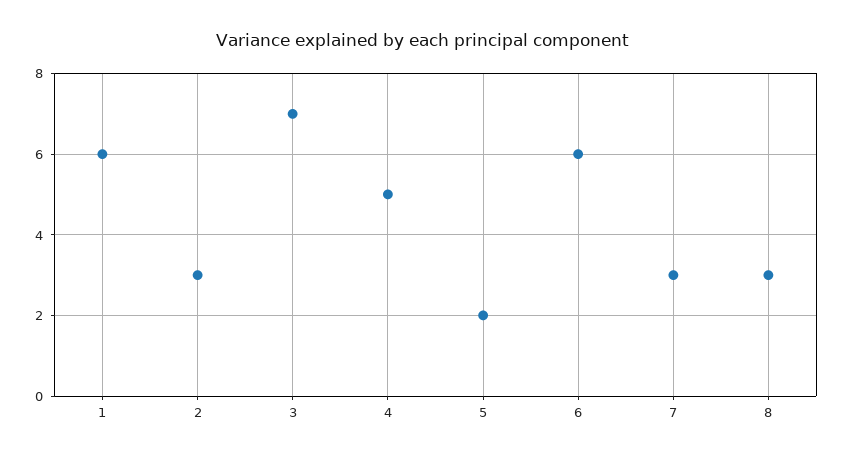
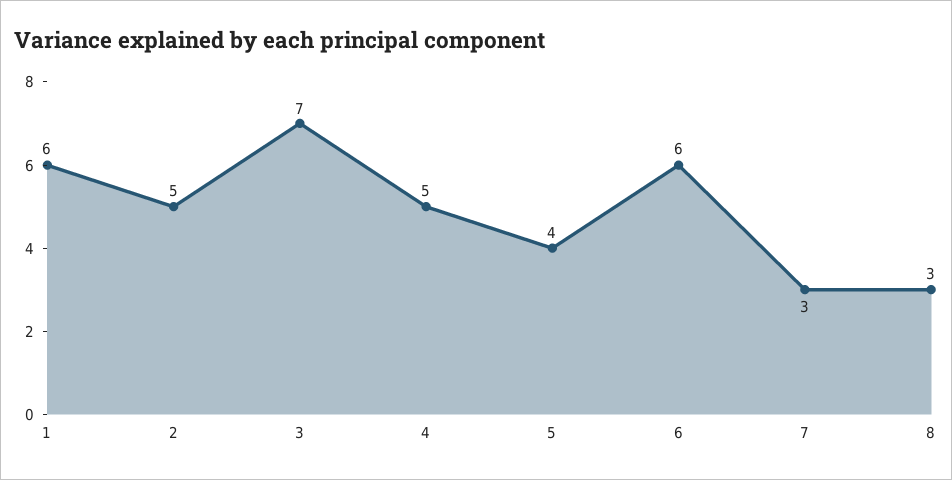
  {
    "1": 6,
-   "2": 3,
+   "2": 5,
    "3": 7,
    "4": 5,
-   "5": 2,
+   "5": 4,
    "6": 6,
    "7": 3,
    "8": 3
  }

